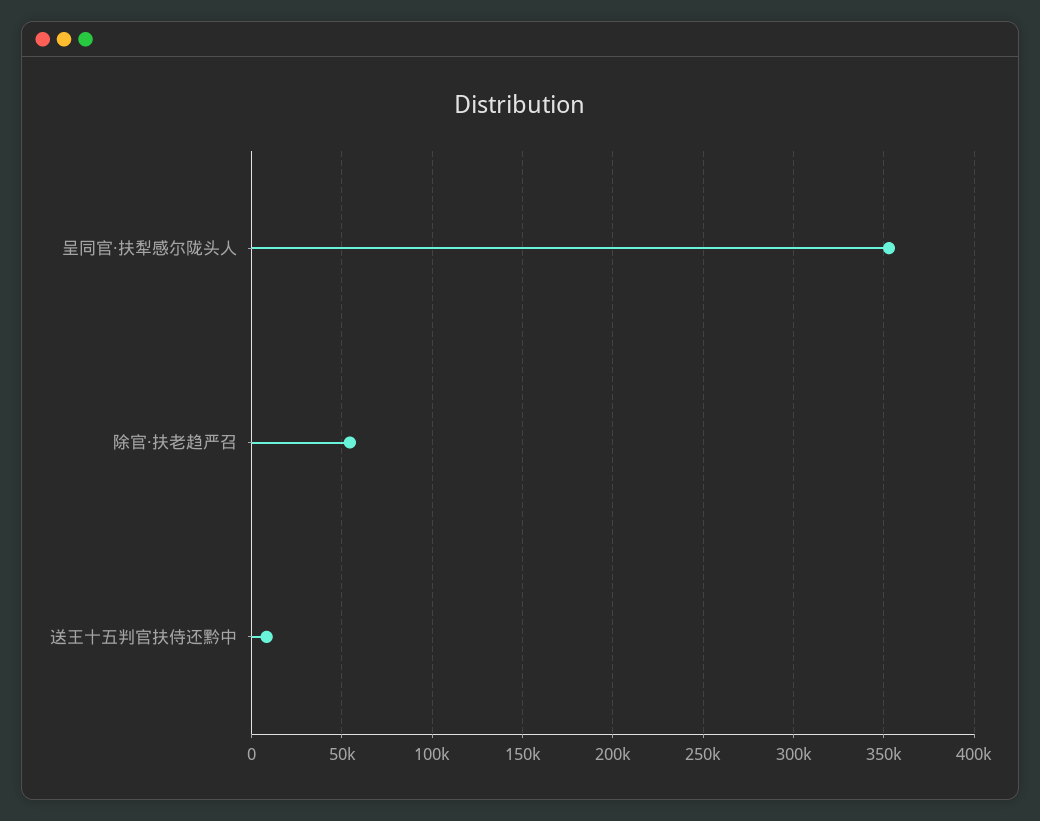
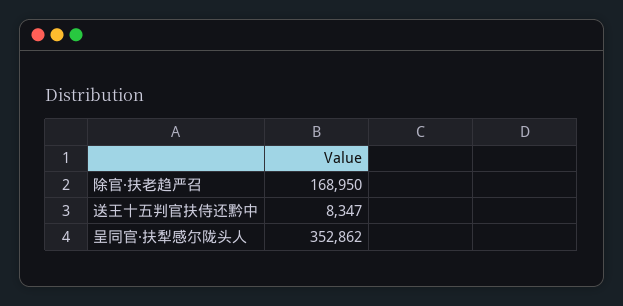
  {
    "呈同官·扶犁感尔陇头人": 352862,
-   "除官·扶老趋严召": 55000,
+   "除官·扶老趋严召": 168950,
    "送王十五判官扶侍还黔中": 8347
  }

